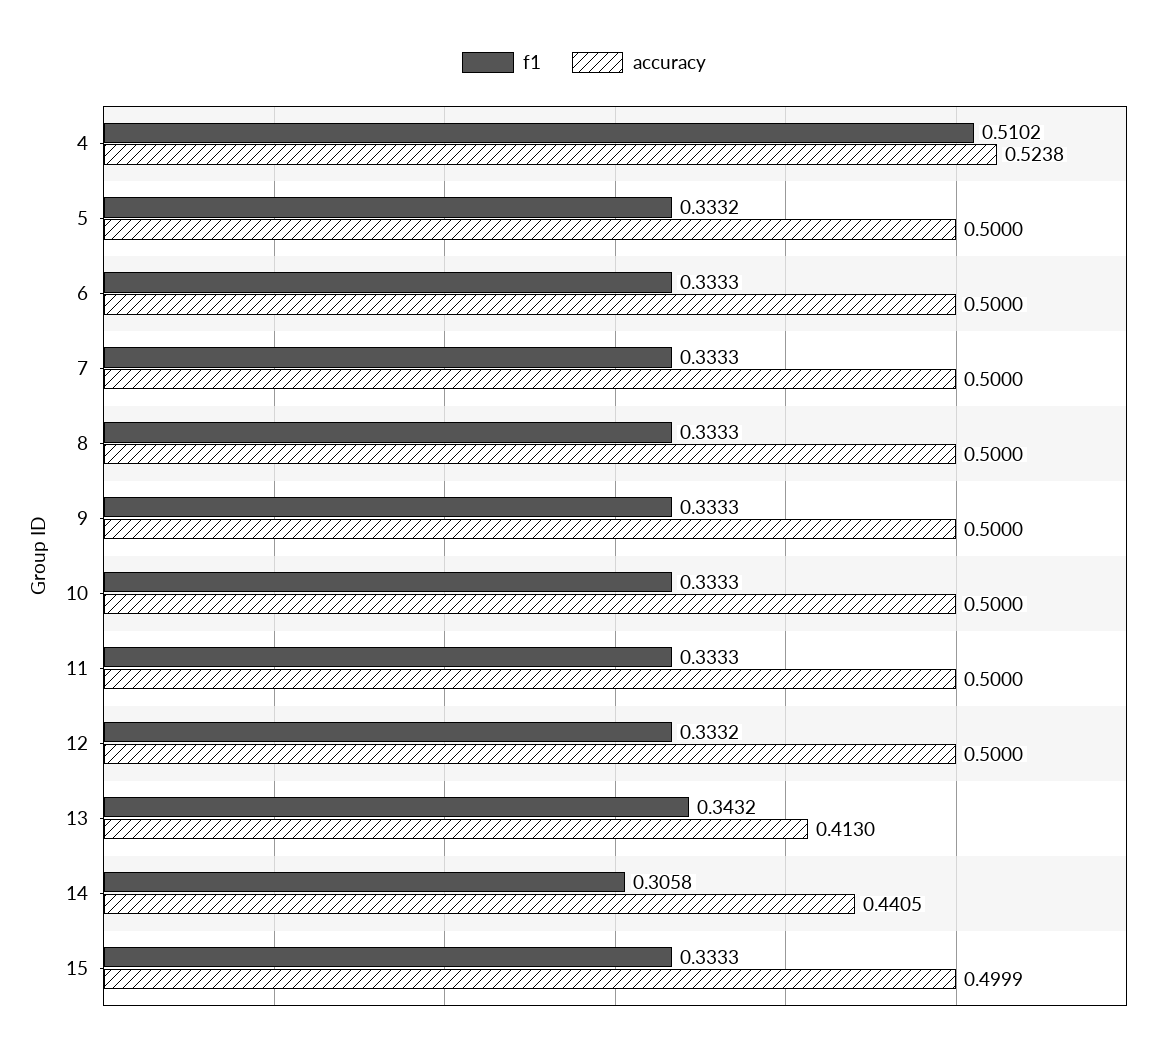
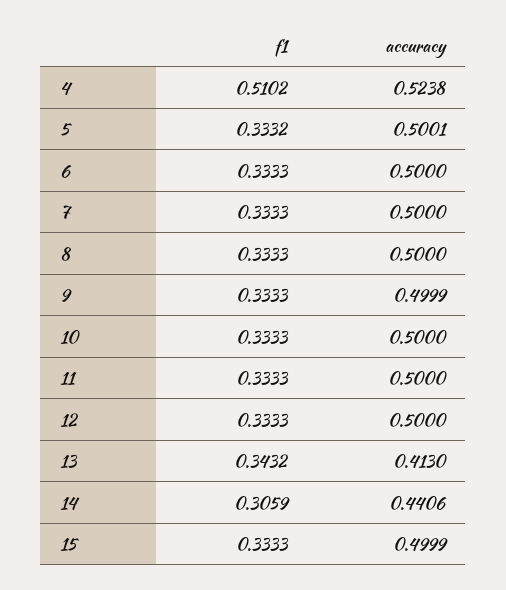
  {
    "f1": {
      "4": 0.5102,
      "5": 0.3332,
      "6": 0.3333,
      "7": 0.3333,
      "8": 0.3333,
      "9": 0.3333,
      "10": 0.3333,
      "11": 0.3333,
-     "12": 0.3332,
+     "12": 0.3333,
      "13": 0.3432,
-     "14": 0.3058,
+     "14": 0.3059,
      "15": 0.3333
    },
    "accuracy": {
      "4": 0.5238,
-     "5": 0.5,
+     "5": 0.5001,
      "6": 0.5,
      "7": 0.5,
      "8": 0.5,
-     "9": 0.5,
+     "9": 0.4999,
      "10": 0.5,
      "11": 0.5,
      "12": 0.5,
      "13": 0.413,
-     "14": 0.4405,
+     "14": 0.4406,
      "15": 0.4999
    }
  }

